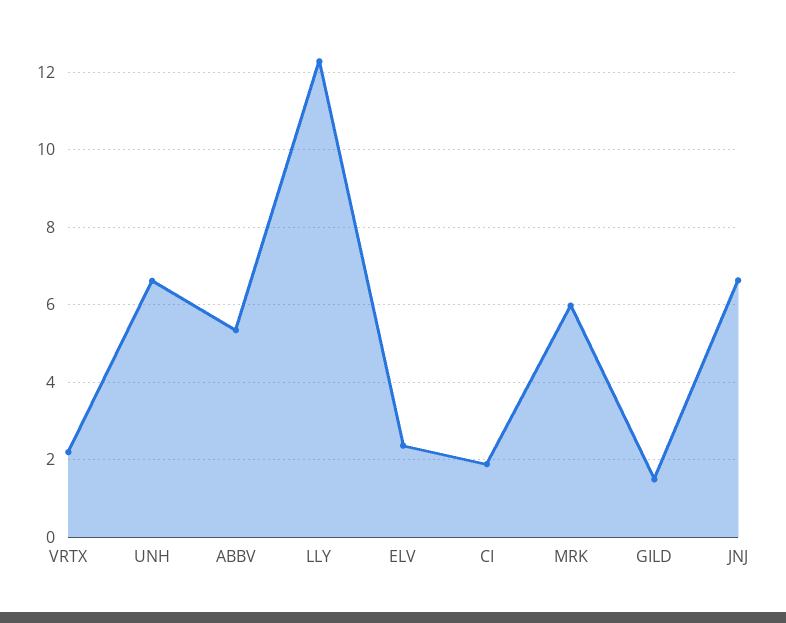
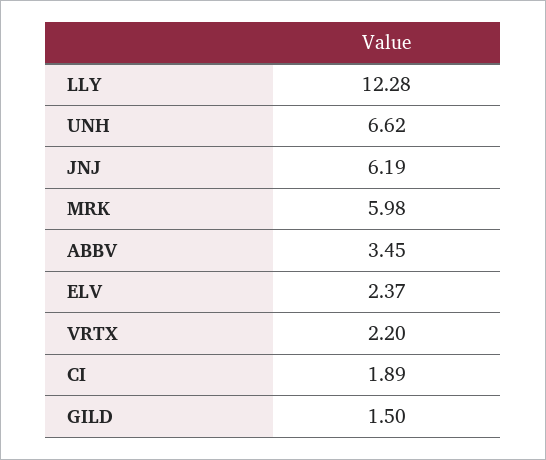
  {
    "VRTX": 2.2,
    "UNH": 6.62,
-   "ABBV": 5.4,
+   "ABBV": 3.45,
    "LLY": 12.28,
    "ELV": 2.37,
    "CI": 1.89,
    "MRK": 5.98,
    "GILD": 1.5,
-   "JNJ": 6.6
+   "JNJ": 6.19
  }

